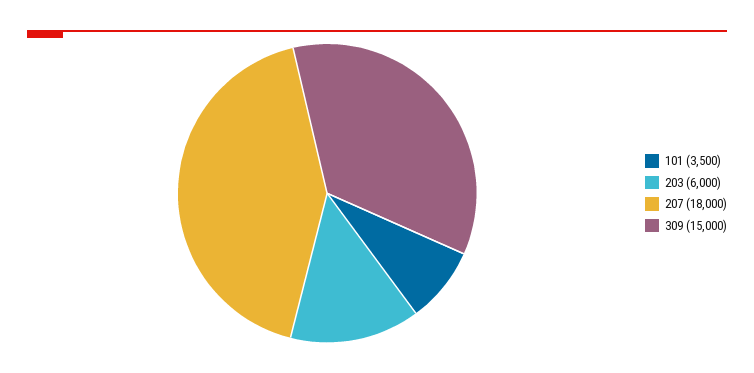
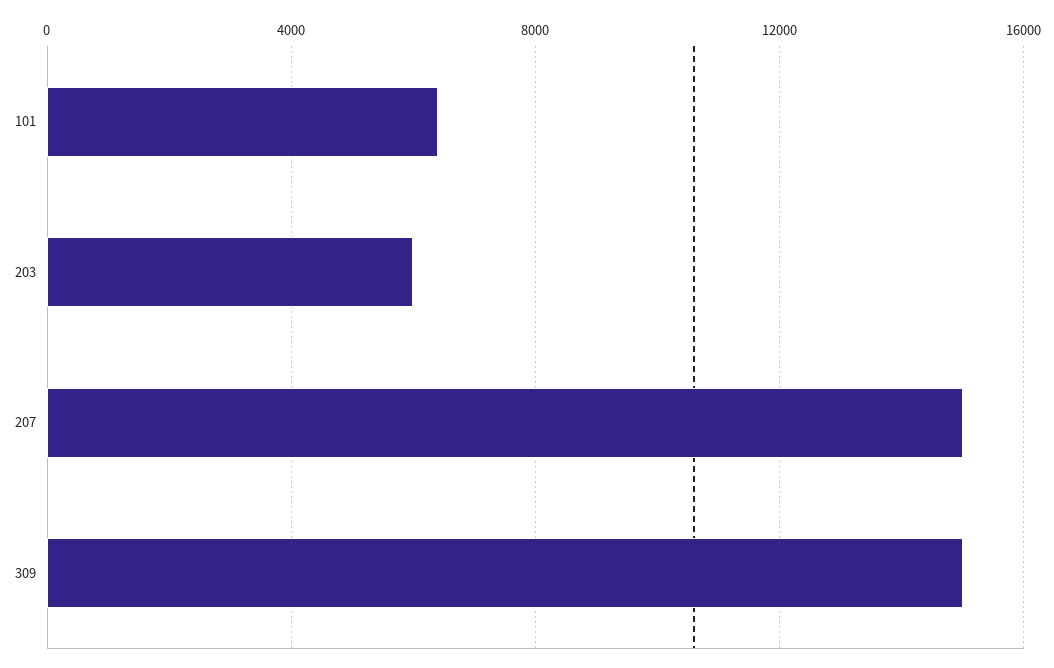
  {
-   "101": 3500,
+   "101": 6500,
    "203": 6000,
-   "207": 18000,
+   "207": 15000,
    "309": 15000
  }

